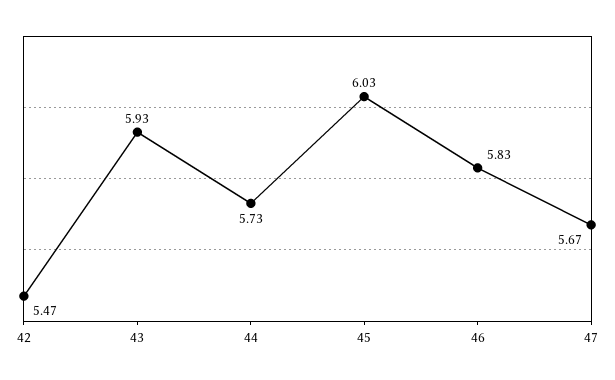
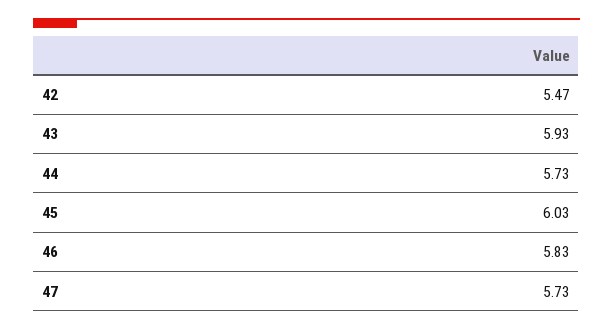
  {
    "42": 5.47,
    "43": 5.93,
    "44": 5.73,
    "45": 6.03,
    "46": 5.83,
-   "47": 5.67
+   "47": 5.73
  }

